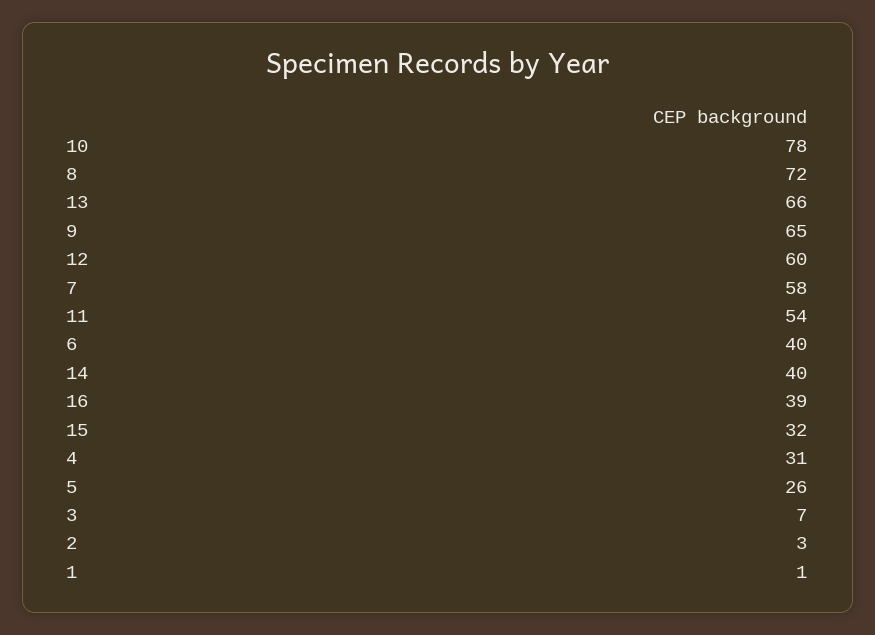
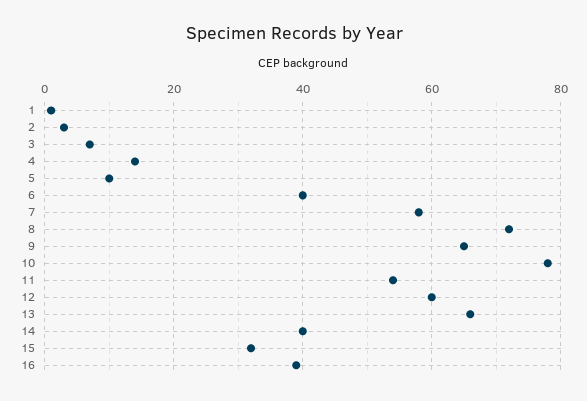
  {
    "10": 78,
    "8": 72,
    "13": 66,
    "9": 65,
    "12": 60,
    "7": 58,
    "11": 54,
    "6": 40,
    "14": 40,
    "16": 39,
    "15": 32,
-   "4": 31,
+   "4": 15,
-   "5": 26,
+   "5": 10,
    "3": 7,
    "2": 3,
    "1": 1
  }

